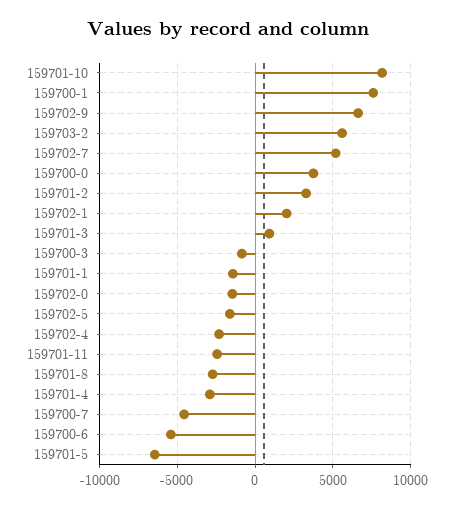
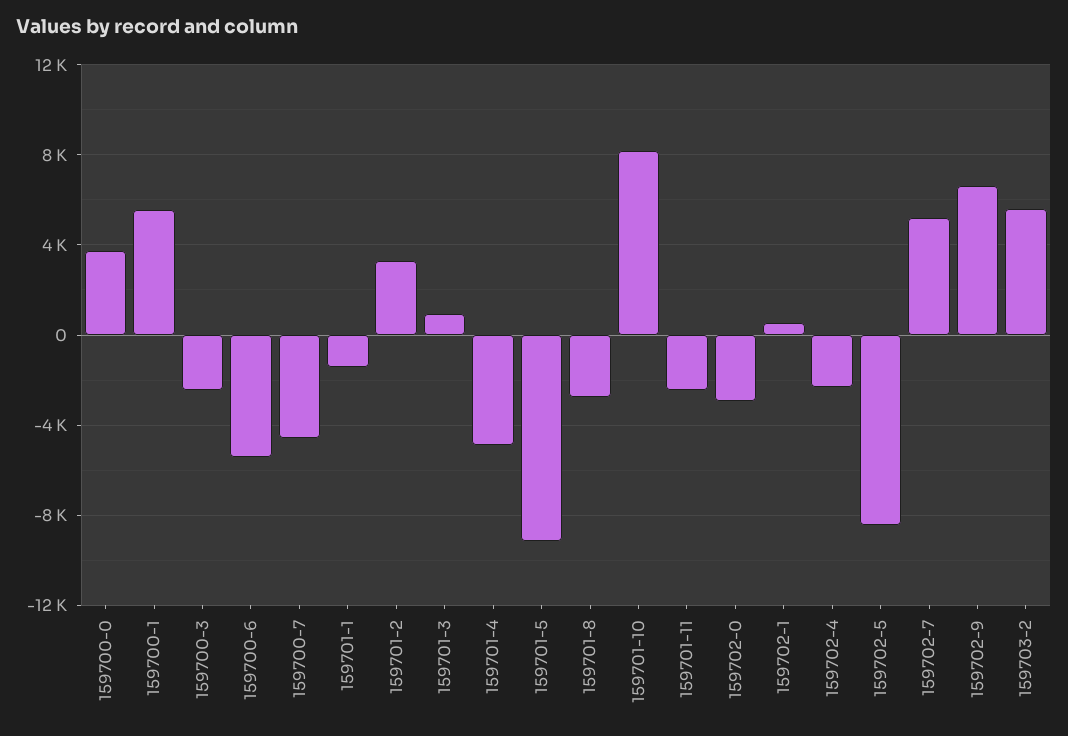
  {
    "159701-10": 8000,
-   "159700-1": 7500,
+   "159700-1": 5500,
    "159702-9": 6500,
    "159703-2": 5500,
    "159702-7": 5000,
    "159700-0": 4000,
    "159701-2": 3500,
-   "159702-1": 2000,
+   "159702-1": 500,
    "159701-3": 1000,
-   "159700-3": -1000,
+   "159700-3": -2500,
    "159701-1": -1500,
-   "159702-0": -1500,
+   "159702-0": -3000,
-   "159702-5": -1500,
+   "159702-5": -8500,
    "159702-4": -2500,
    "159701-11": -2500,
    "159701-8": -2500,
-   "159701-4": -3000,
+   "159701-4": -5000,
    "159700-7": -4500,
    "159700-6": -5500,
-   "159701-5": -6500
+   "159701-5": -9000
  }

